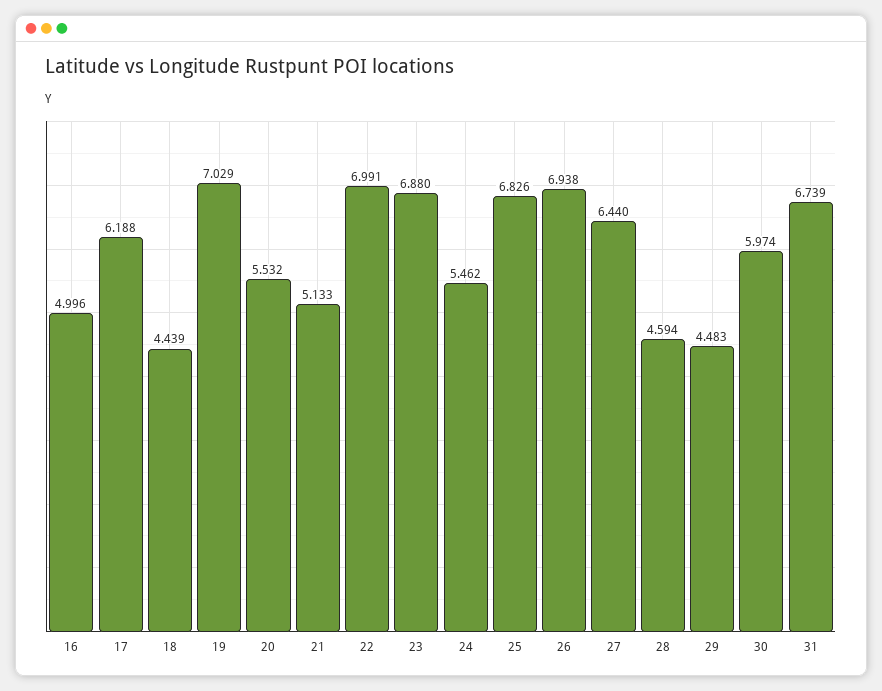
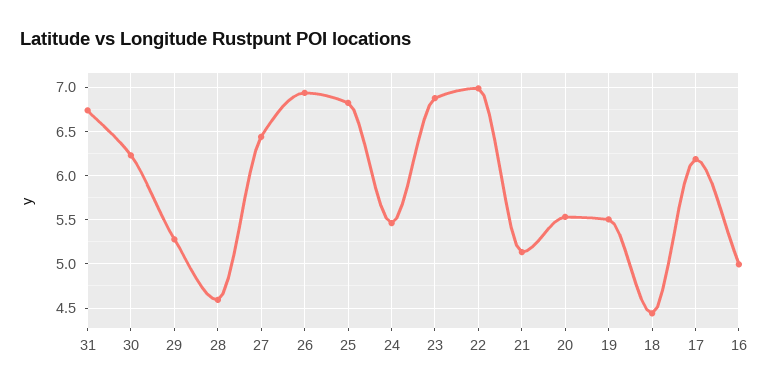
  {
    "16": 4.996,
    "17": 6.188,
    "18": 4.439,
-   "19": 7.029,
+   "19": 5.5,
    "20": 5.532,
    "21": 5.133,
    "22": 6.991,
    "23": 6.88,
    "24": 5.462,
    "25": 6.826,
    "26": 6.938,
    "27": 6.44,
    "28": 4.594,
-   "29": 4.483,
+   "29": 5.3,
-   "30": 5.974,
+   "30": 6.2,
    "31": 6.739
  }

